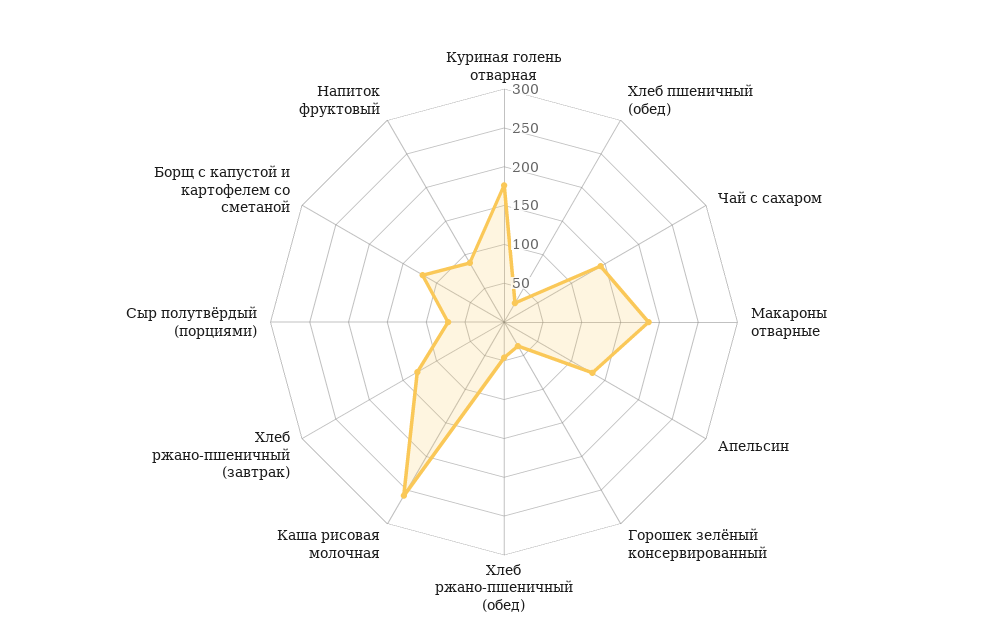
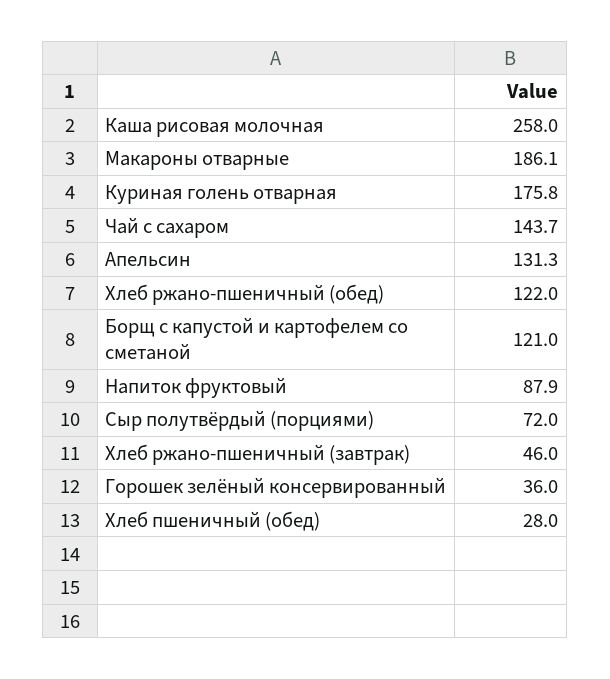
  {
    "Куриная голень отварная": 175.8,
    "Хлеб пшеничный (обед)": 28,
    "Чай с сахаром": 143.7,
    "Макароны отварные": 186.1,
    "Апельсин": 131.3,
    "Горошек зелёный консервированный": 36,
-   "Хлеб ржано-пшеничный (обед)": 50,
+   "Хлеб ржано-пшеничный (обед)": 122,
    "Каша рисовая молочная": 258,
-   "Хлеб ржано-пшеничный (завтрак)": 125,
+   "Хлеб ржано-пшеничный (завтрак)": 46,
    "Сыр полутвёрдый (порциями)": 72,
    "Борщ с капустой и картофелем со сметаной": 121,
    "Напиток фруктовый": 87.9
  }

